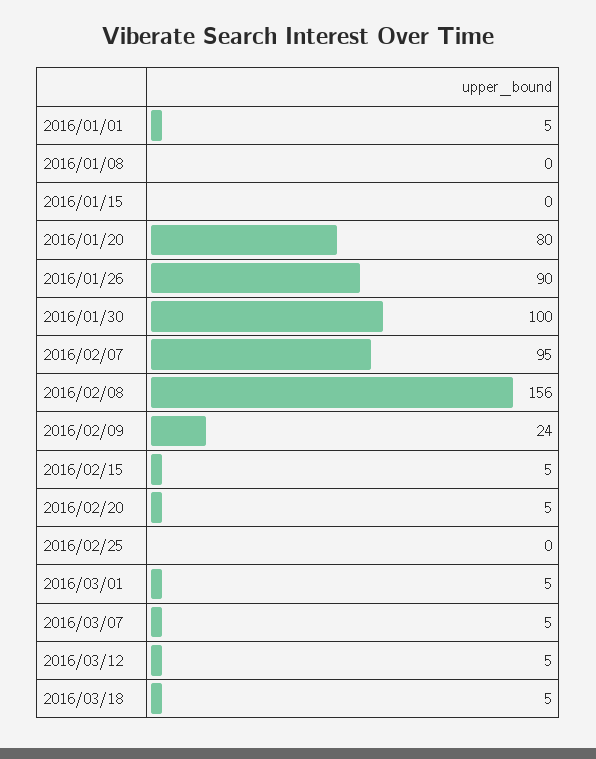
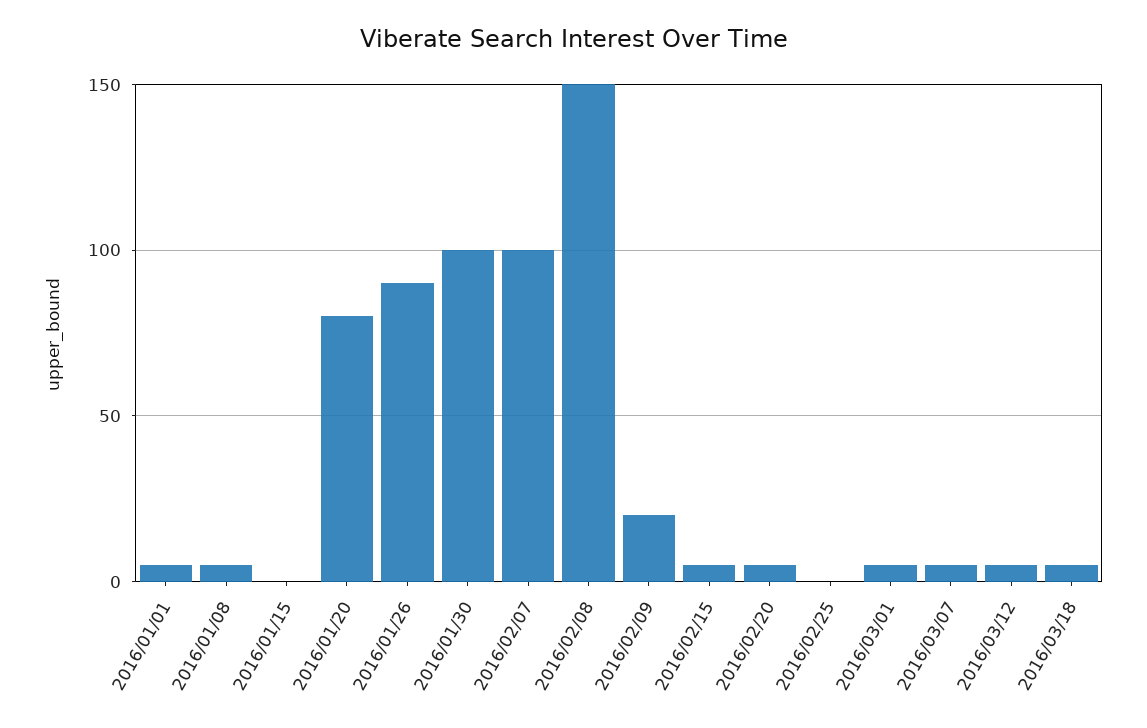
  {
    "2016/01/01": 5,
-   "2016/01/08": 0,
+   "2016/01/08": 5,
    "2016/01/15": 0,
    "2016/01/20": 80,
    "2016/01/26": 90,
    "2016/01/30": 100,
-   "2016/02/07": 95,
+   "2016/02/07": 100,
-   "2016/02/08": 156,
+   "2016/02/08": 150,
-   "2016/02/09": 24,
+   "2016/02/09": 20,
    "2016/02/15": 5,
    "2016/02/20": 5,
    "2016/02/25": 0,
    "2016/03/01": 5,
    "2016/03/07": 5,
    "2016/03/12": 5,
    "2016/03/18": 5
  }

